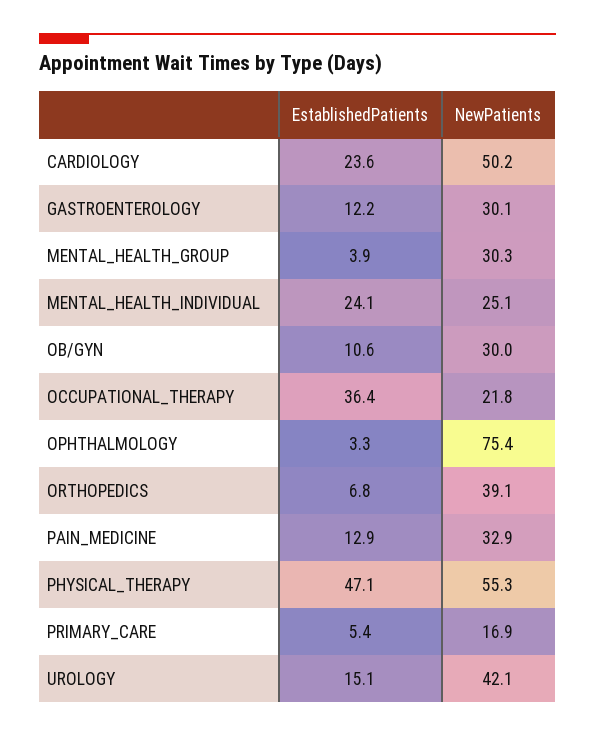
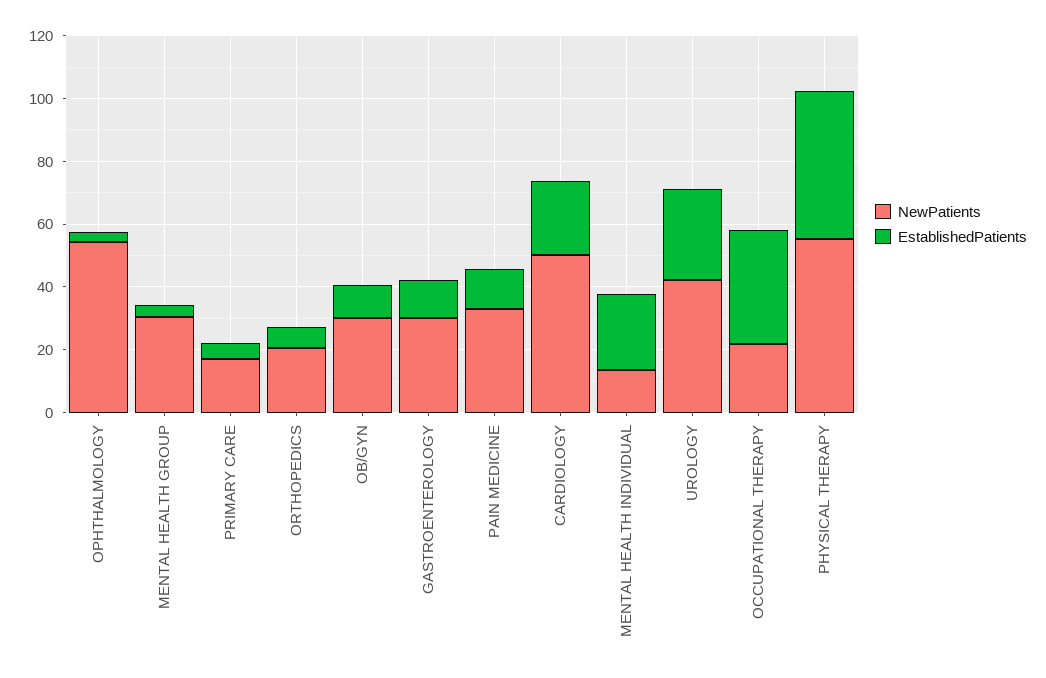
  {
    "EstablishedPatients": {
      "CARDIOLOGY": 23.6,
      "GASTROENTEROLOGY": 12.2,
      "MENTAL_HEALTH_GROUP": 3.9,
      "MENTAL_HEALTH_INDIVIDUAL": 24.1,
      "OB/GYN": 10.6,
      "OCCUPATIONAL_THERAPY": 36.4,
      "OPHTHALMOLOGY": 3.3,
      "ORTHOPEDICS": 6.8,
      "PAIN_MEDICINE": 12.9,
      "PHYSICAL_THERAPY": 47.1,
      "PRIMARY_CARE": 5.4,
-     "UROLOGY": 15.1
+     "UROLOGY": 30
    },
    "NewPatients": {
      "CARDIOLOGY": 50.2,
      "GASTROENTEROLOGY": 30.1,
      "MENTAL_HEALTH_GROUP": 30.3,
-     "MENTAL_HEALTH_INDIVIDUAL": 25.1,
+     "MENTAL_HEALTH_INDIVIDUAL": 15,
      "OB/GYN": 30,
      "OCCUPATIONAL_THERAPY": 21.8,
-     "OPHTHALMOLOGY": 75.4,
+     "OPHTHALMOLOGY": 55,
-     "ORTHOPEDICS": 39.1,
+     "ORTHOPEDICS": 20,
      "PAIN_MEDICINE": 32.9,
      "PHYSICAL_THERAPY": 55.3,
      "PRIMARY_CARE": 16.9,
      "UROLOGY": 42.1
    }
  }

